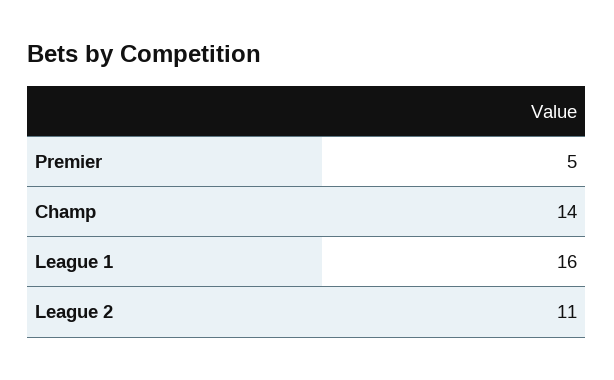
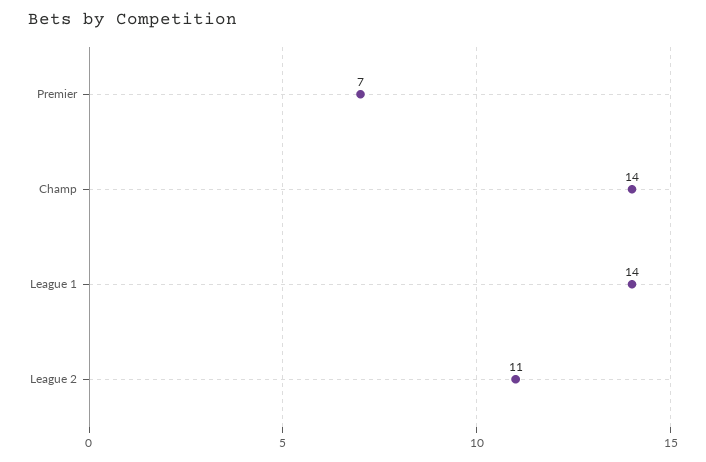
  {
-   "Premier": 5,
+   "Premier": 7,
    "Champ": 14,
-   "League 1": 16,
+   "League 1": 14,
    "League 2": 11
  }

